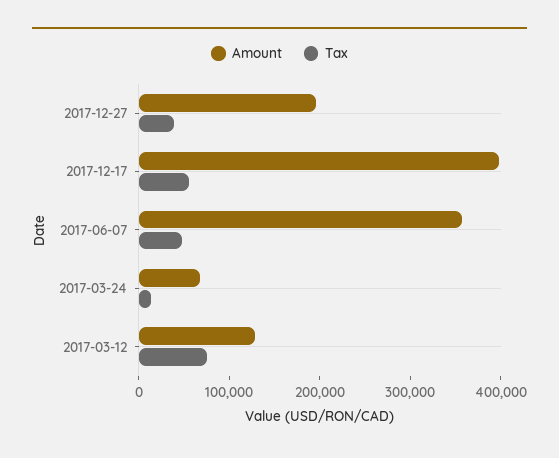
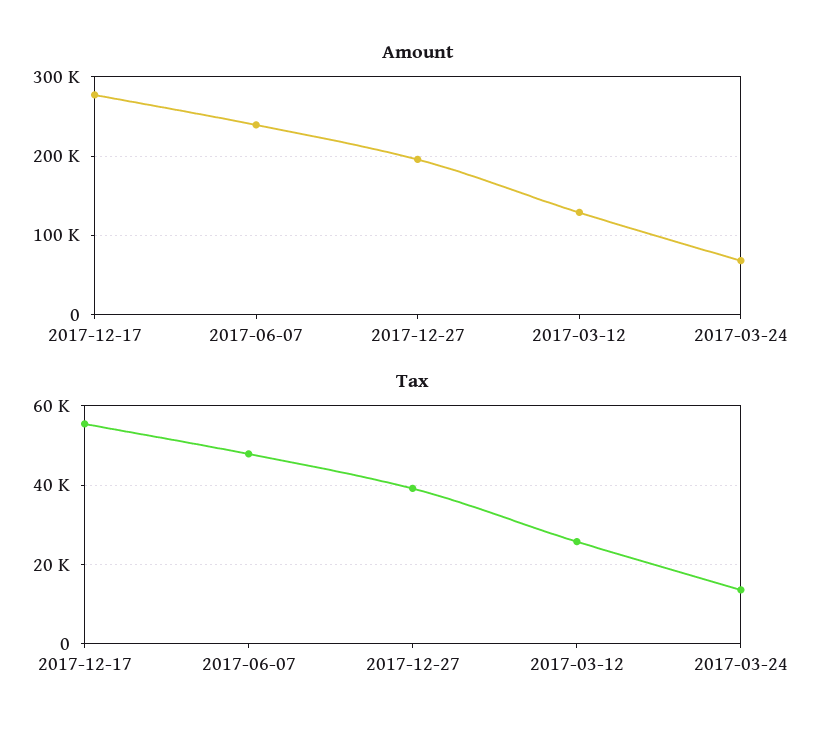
  {
    "Amount": {
      "2017-12-27": 200000,
-     "2017-12-17": 400000,
+     "2017-12-17": 280000,
-     "2017-06-07": 360000,
+     "2017-06-07": 240000,
      "2017-03-24": 70000,
      "2017-03-12": 130000
    },
    "Tax": {
      "2017-12-27": 40000,
      "2017-12-17": 56000,
      "2017-06-07": 48000,
      "2017-03-24": 14000,
-     "2017-03-12": 80000
+     "2017-03-12": 26000
    }
  }

